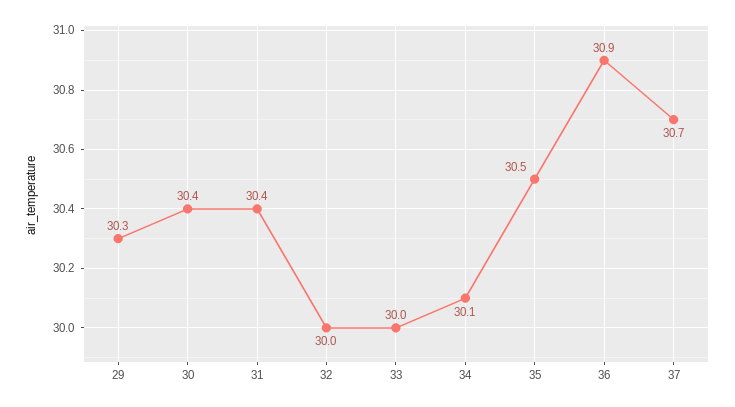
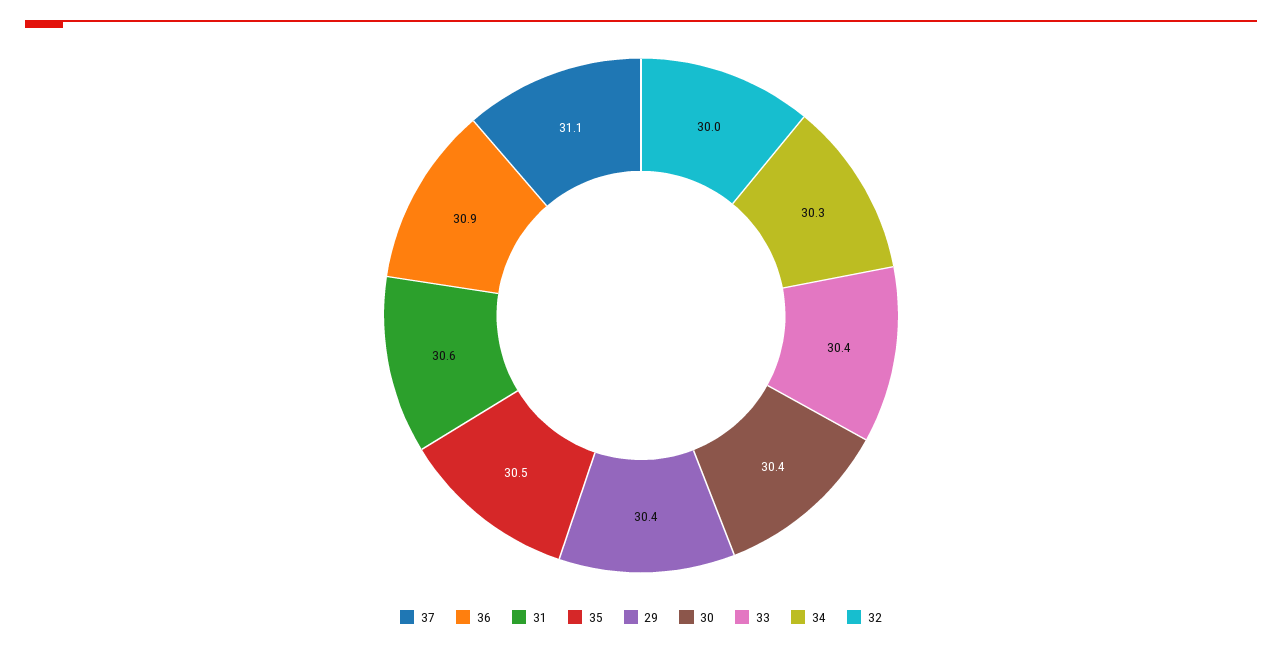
  {
-   "29": 30.3,
+   "29": 30.4,
    "30": 30.4,
-   "31": 30.4,
+   "31": 30.6,
    "32": 30,
-   "33": 30,
+   "33": 30.4,
-   "34": 30.1,
+   "34": 30.3,
    "35": 30.5,
    "36": 30.9,
-   "37": 30.7
+   "37": 31.1
  }

